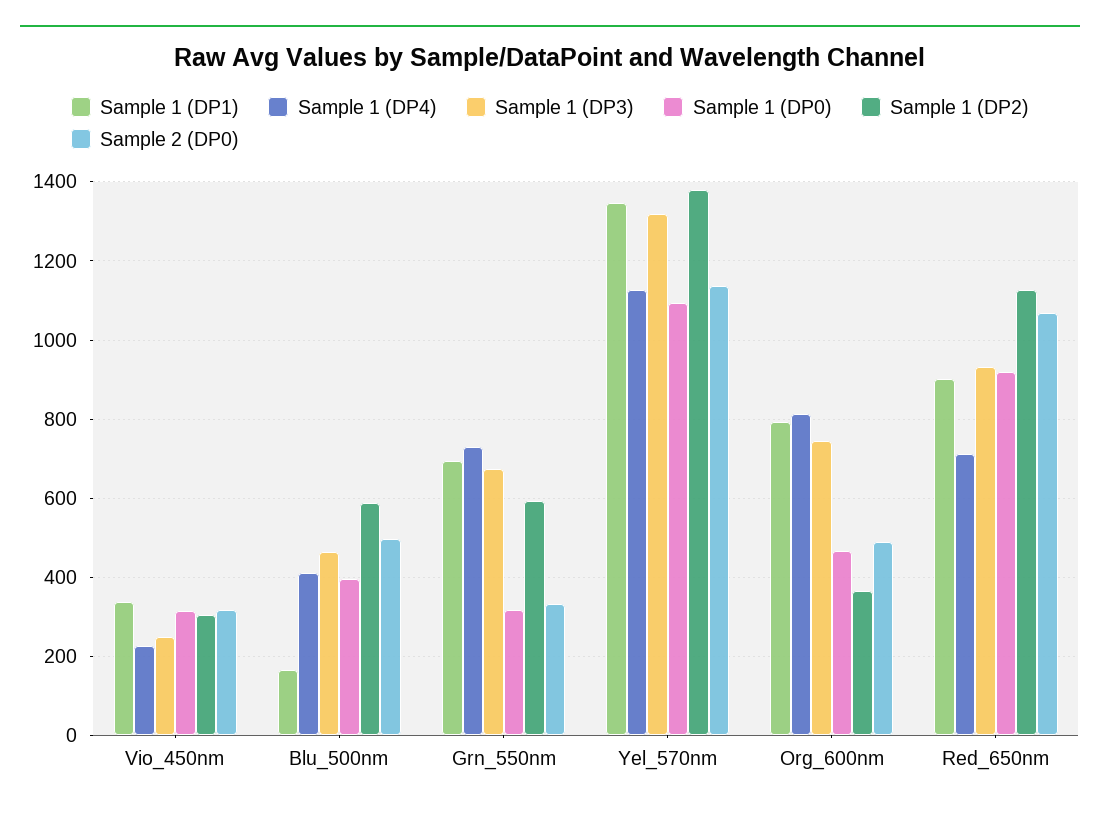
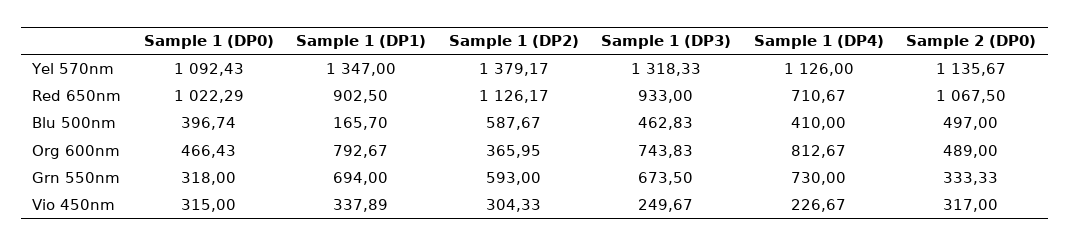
  {
    "Sample 1 (DP1)": {
      "Vio_450nm": 337.89,
      "Blu_500nm": 165.7,
      "Grn_550nm": 694,
      "Yel_570nm": 1347,
      "Org_600nm": 792.67,
      "Red_650nm": 902.5
    },
    "Sample 1 (DP4)": {
      "Vio_450nm": 226.67,
      "Blu_500nm": 410,
      "Grn_550nm": 730,
      "Yel_570nm": 1126,
      "Org_600nm": 812.67,
      "Red_650nm": 710.67
    },
    "Sample 1 (DP3)": {
      "Vio_450nm": 249.67,
      "Blu_500nm": 462.83,
      "Grn_550nm": 673.5,
      "Yel_570nm": 1318.33,
      "Org_600nm": 743.83,
      "Red_650nm": 933
    },
    "Sample 1 (DP0)": {
      "Vio_450nm": 315,
      "Blu_500nm": 396.74,
      "Grn_550nm": 318,
      "Yel_570nm": 1092.43,
      "Org_600nm": 466.43,
-     "Red_650nm": 920
+     "Red_650nm": 1022.29
    },
    "Sample 1 (DP2)": {
      "Vio_450nm": 304.33,
      "Blu_500nm": 587.67,
      "Grn_550nm": 593,
      "Yel_570nm": 1379.17,
      "Org_600nm": 365.95,
      "Red_650nm": 1126.17
    },
    "Sample 2 (DP0)": {
      "Vio_450nm": 317,
      "Blu_500nm": 497,
      "Grn_550nm": 333.33,
      "Yel_570nm": 1135.67,
      "Org_600nm": 489,
      "Red_650nm": 1067.5
    }
  }

